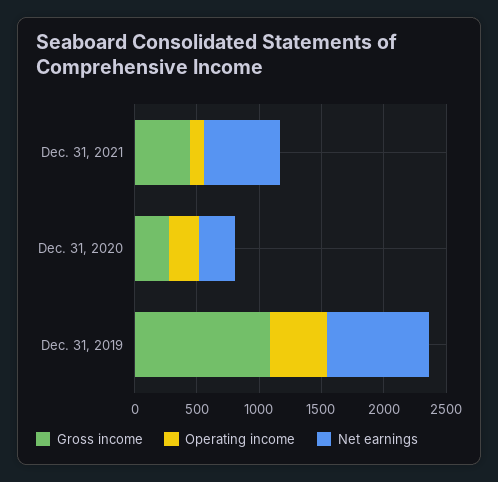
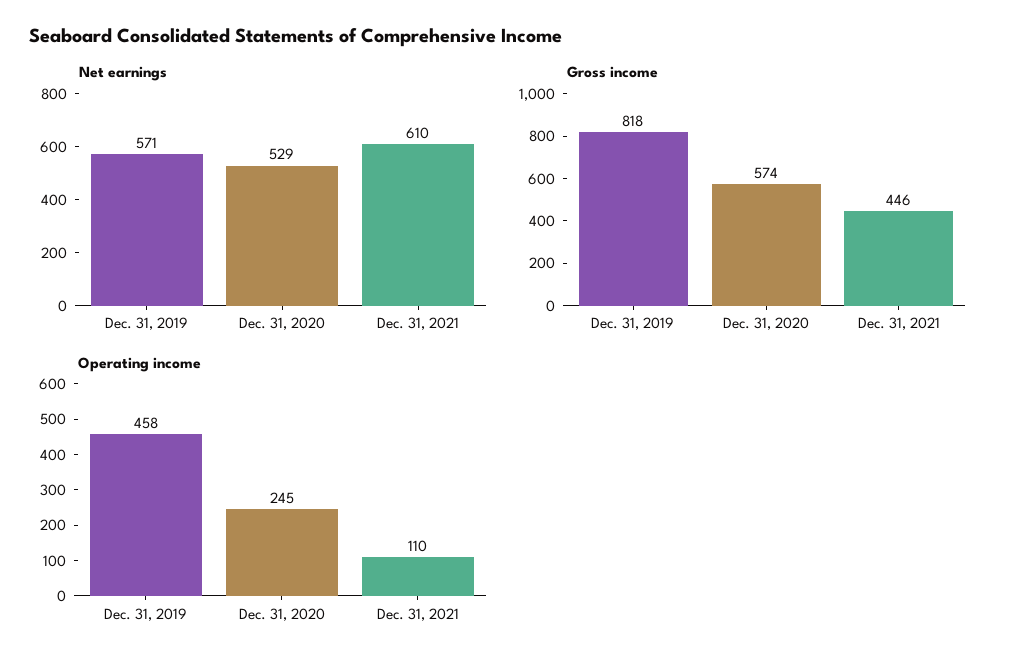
  {
    "Gross income": {
      "Dec. 31, 2021": 446,
-     "Dec. 31, 2020": 300,
+     "Dec. 31, 2020": 574,
-     "Dec. 31, 2019": 1100
+     "Dec. 31, 2019": 818
    },
    "Operating income": {
      "Dec. 31, 2021": 110,
      "Dec. 31, 2020": 245,
      "Dec. 31, 2019": 458
    },
    "Net earnings": {
      "Dec. 31, 2021": 610,
-     "Dec. 31, 2020": 300,
+     "Dec. 31, 2020": 529,
-     "Dec. 31, 2019": 800
+     "Dec. 31, 2019": 571
    }
  }

